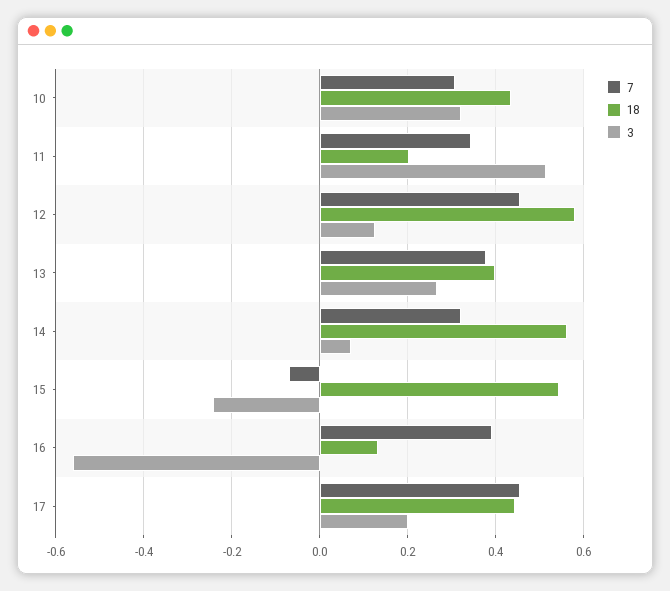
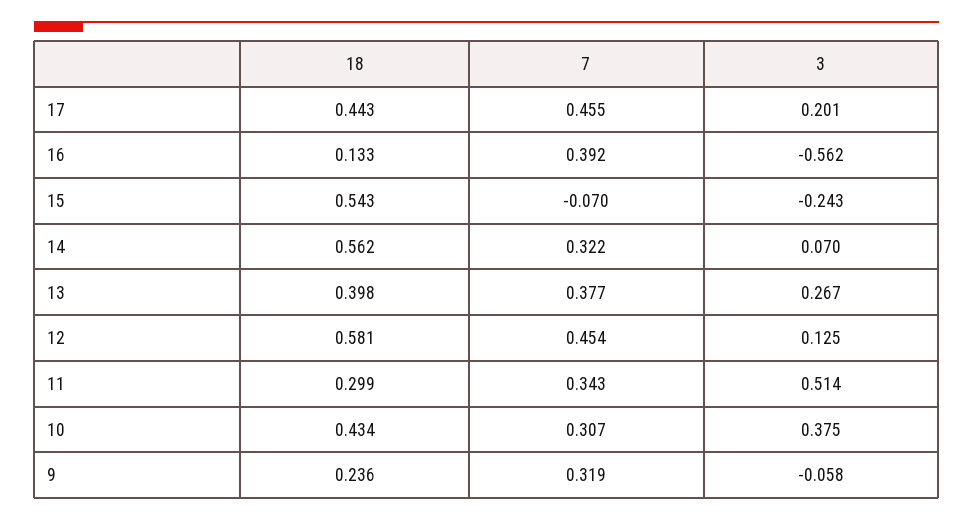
  {
    "7": {
      "10": 0.307,
      "11": 0.343,
      "12": 0.454,
      "13": 0.377,
      "14": 0.322,
      "15": -0.07,
      "16": 0.392,
-     "17": 0.455
+     "17": 0.455,
+     "9": 0.319
    },
    "18": {
      "10": 0.434,
-     "11": 0.2,
+     "11": 0.299,
      "12": 0.581,
      "13": 0.398,
      "14": 0.562,
      "15": 0.543,
      "16": 0.133,
-     "17": 0.443
+     "17": 0.443,
+     "9": 0.236
    },
    "3": {
-     "10": 0.32,
+     "10": 0.375,
      "11": 0.514,
      "12": 0.125,
      "13": 0.267,
      "14": 0.07,
      "15": -0.243,
      "16": -0.562,
-     "17": 0.201
+     "17": 0.201,
+     "9": -0.058
    }
  }

